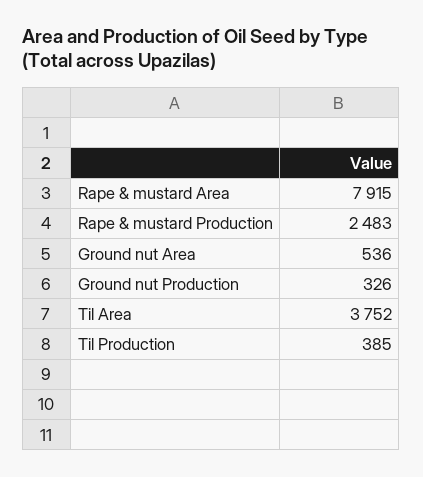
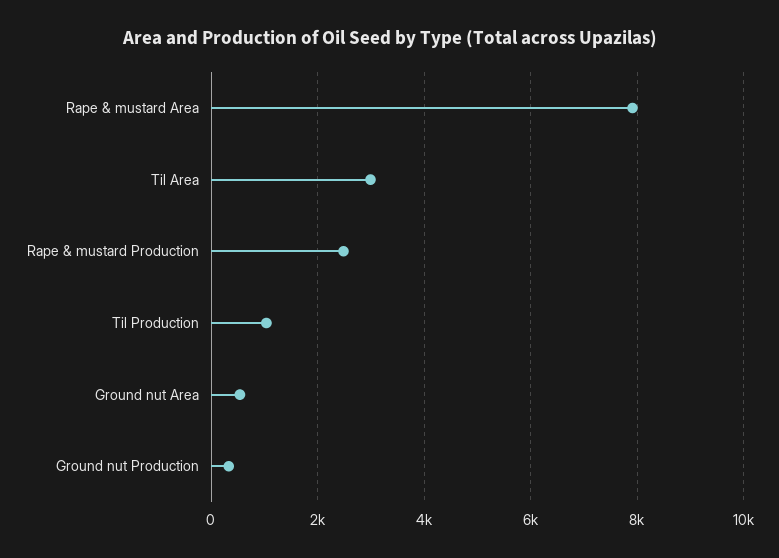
  {
    "Rape & mustard Area": 7915,
    "Rape & mustard Production": 2483,
    "Ground nut Area": 536,
    "Ground nut Production": 326,
-   "Til Area": 3752,
+   "Til Area": 3000,
-   "Til Production": 385
+   "Til Production": 1000
  }

